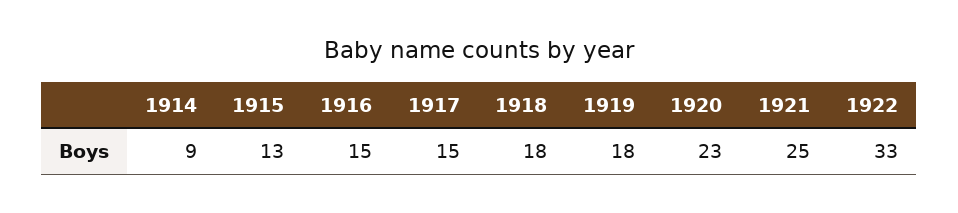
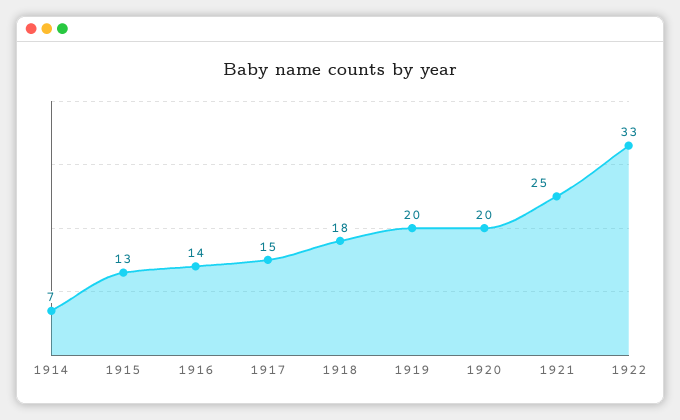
  {
-   "1914": 9,
+   "1914": 7,
    "1915": 13,
-   "1916": 15,
+   "1916": 14,
    "1917": 15,
    "1918": 18,
-   "1919": 18,
+   "1919": 20,
-   "1920": 23,
+   "1920": 20,
    "1921": 25,
    "1922": 33
  }

